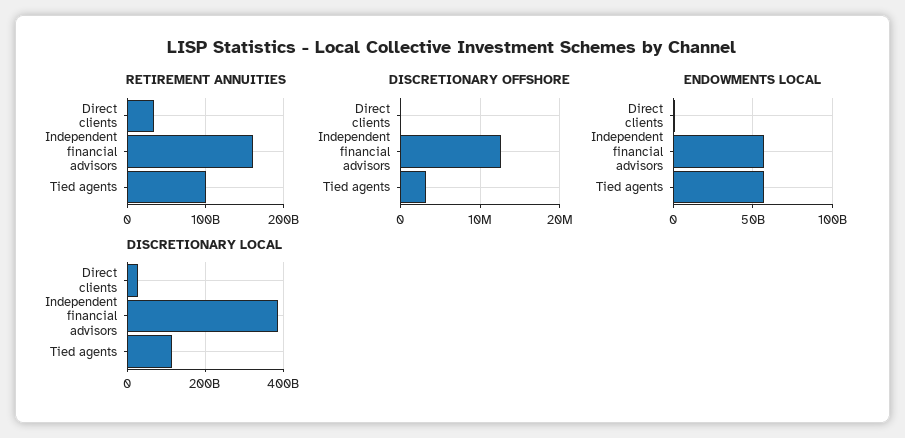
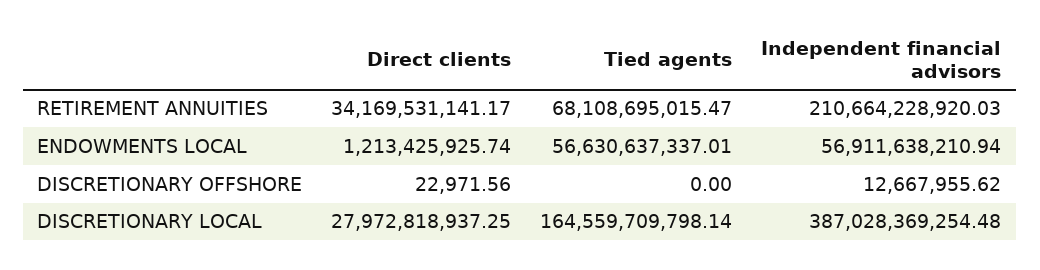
  {
    "RETIREMENT ANNUITIES": {
      "Direct clients": 34169531141.17,
-     "Independent financial advisors": 160000000000,
+     "Independent financial advisors": 210664228920.03,
-     "Tied agents": 100000000000
+     "Tied agents": 68108695015.47
    },
    "DISCRETIONARY OFFSHORE": {
      "Direct clients": 22971.56,
      "Independent financial advisors": 12667955.62,
-     "Tied agents": 3000000
+     "Tied agents": 0
    },
    "ENDOWMENTS LOCAL": {
      "Direct clients": 1213425925.74,
      "Independent financial advisors": 56911638210.94,
      "Tied agents": 56630637337.01
    },
    "DISCRETIONARY LOCAL": {
      "Direct clients": 27972818937.25,
      "Independent financial advisors": 387028369254.48,
-     "Tied agents": 120000000000
+     "Tied agents": 164559709798.14
    }
  }

